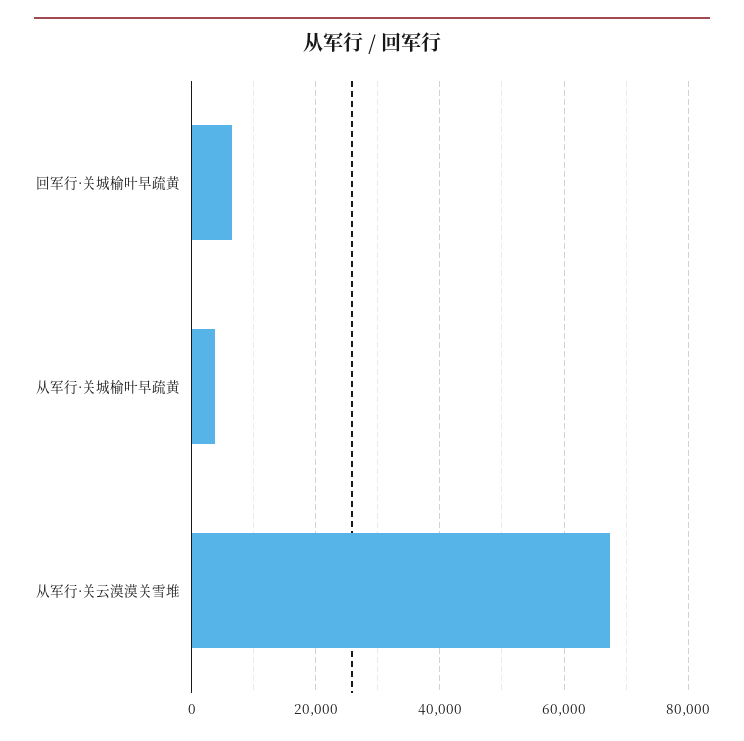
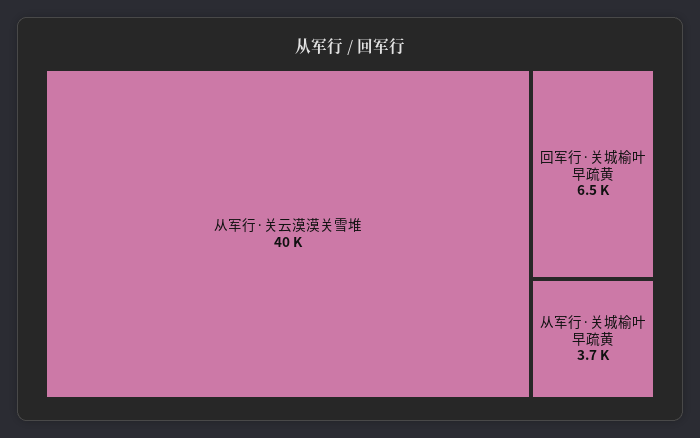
  {
    "回军行·关城榆叶早疏黄": 6500,
    "从军行·关城榆叶早疏黄": 3700,
-   "从军行·关云漠漠关雪堆": 68000
+   "从军行·关云漠漠关雪堆": 40000
  }

